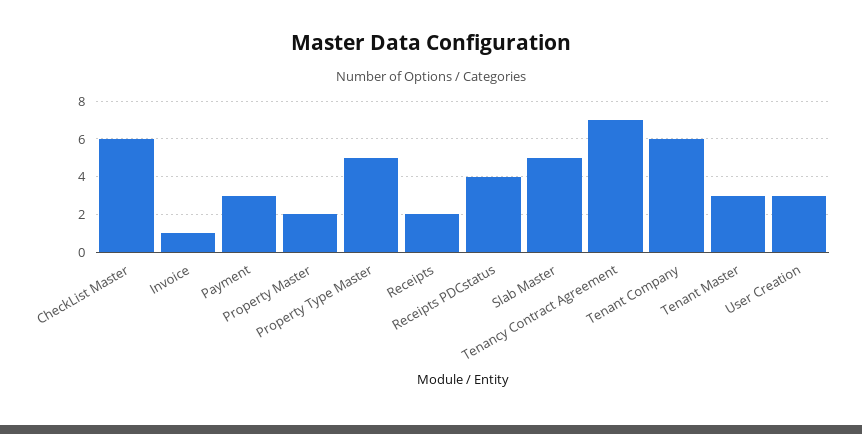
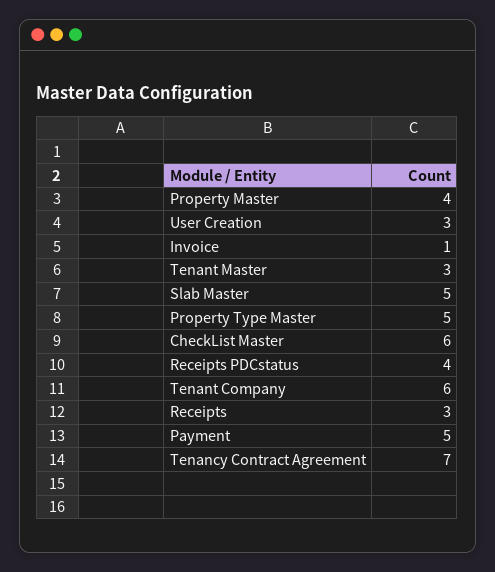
  {
    "CheckList Master": 6,
    "Invoice": 1,
-   "Payment": 3,
+   "Payment": 5,
-   "Property Master": 2,
+   "Property Master": 4,
    "Property Type Master": 5,
-   "Receipts": 2,
+   "Receipts": 3,
    "Receipts PDCstatus": 4,
    "Slab Master": 5,
    "Tenancy Contract Agreement": 7,
    "Tenant Company": 6,
    "Tenant Master": 3,
    "User Creation": 3
  }

